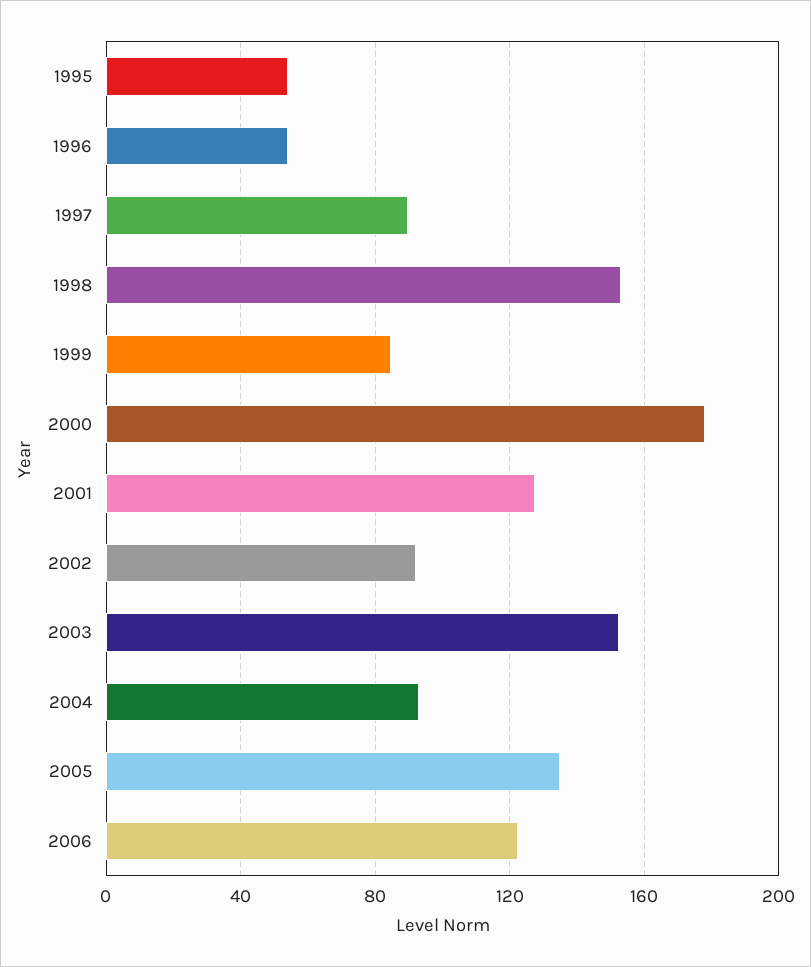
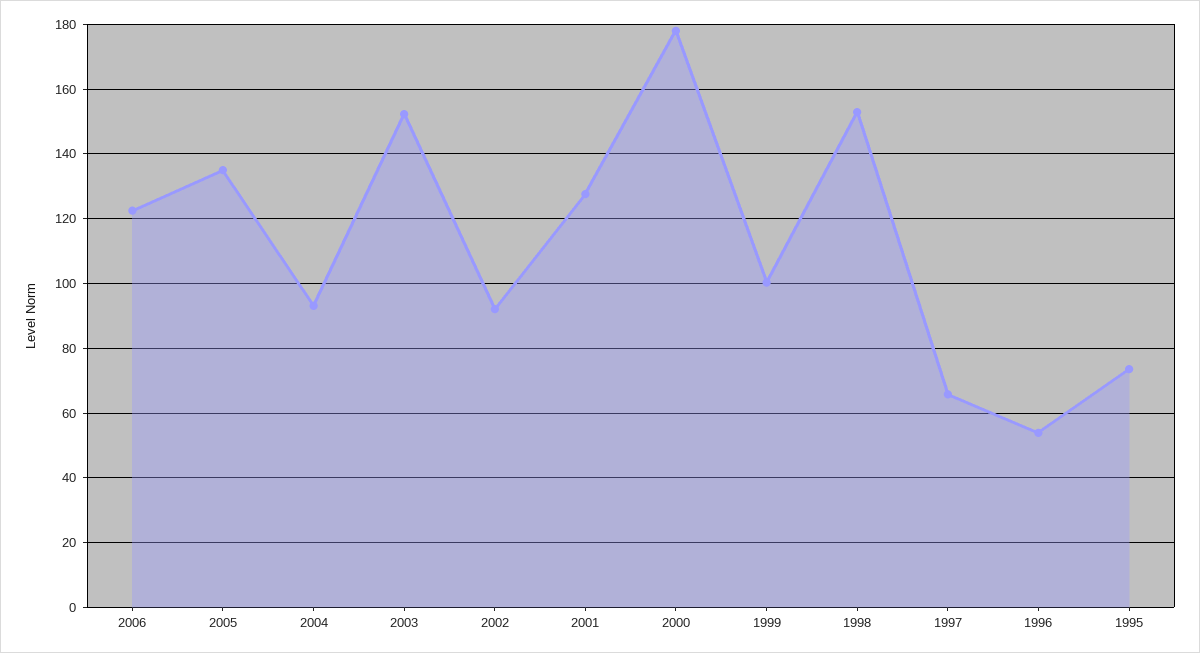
  {
-   "1995": 55,
+   "1995": 74,
    "1996": 54,
-   "1997": 90,
+   "1997": 66,
    "1998": 152,
-   "1999": 85,
+   "1999": 100,
    "2000": 178,
    "2001": 128,
    "2002": 92,
    "2003": 152,
    "2004": 94,
    "2005": 136,
    "2006": 122
  }

